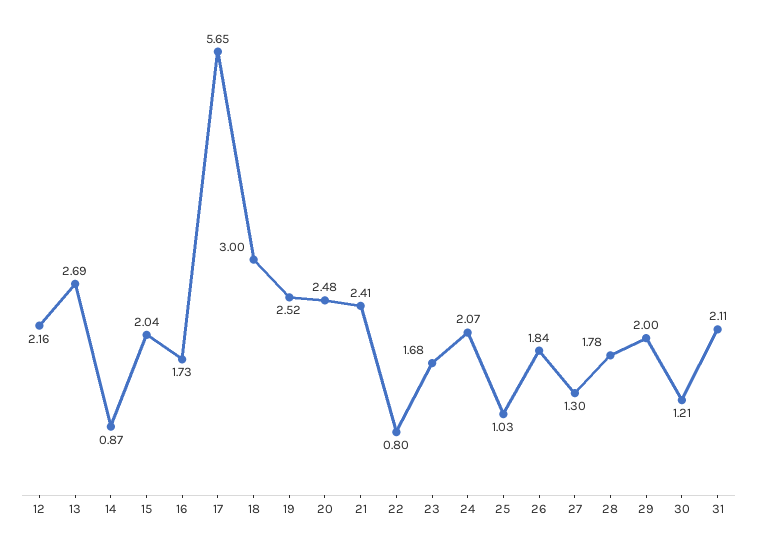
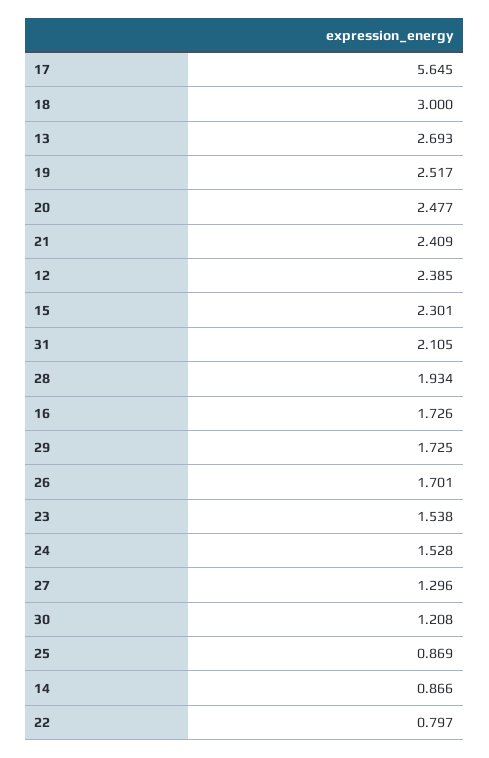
  {
-   "12": 2.16,
+   "12": 2.385,
    "13": 2.693,
    "14": 0.866,
-   "15": 2.04,
+   "15": 2.301,
    "16": 1.726,
    "17": 5.645,
    "18": 3,
    "19": 2.517,
    "20": 2.477,
    "21": 2.409,
    "22": 0.797,
-   "23": 1.68,
+   "23": 1.538,
-   "24": 2.07,
+   "24": 1.528,
-   "25": 1.03,
+   "25": 0.869,
-   "26": 1.84,
+   "26": 1.701,
    "27": 1.296,
-   "28": 1.78,
+   "28": 1.934,
-   "29": 2,
+   "29": 1.725,
    "30": 1.208,
    "31": 2.105
  }

